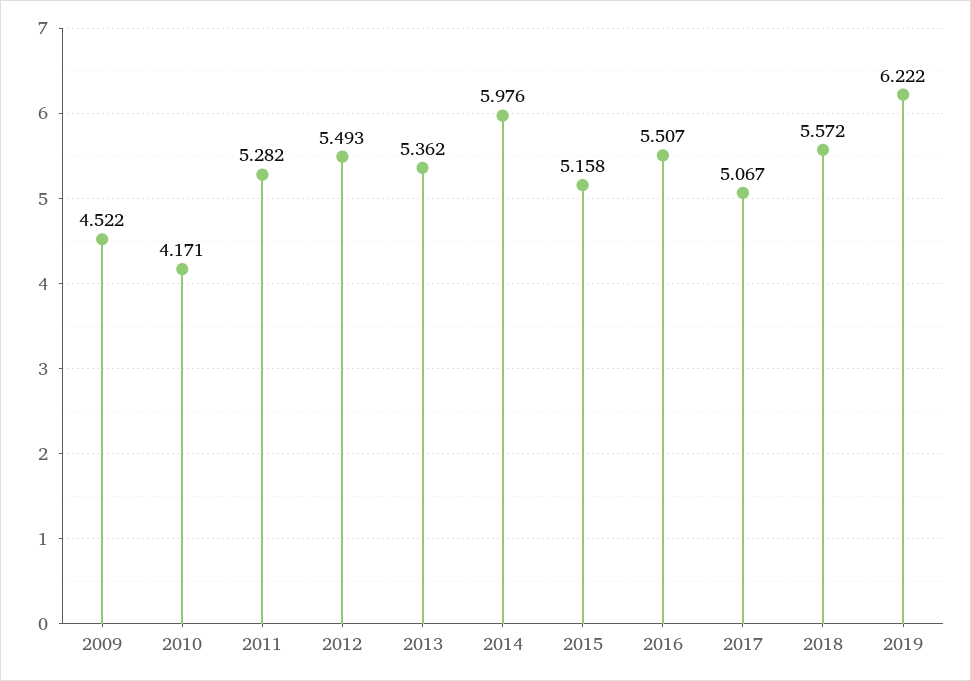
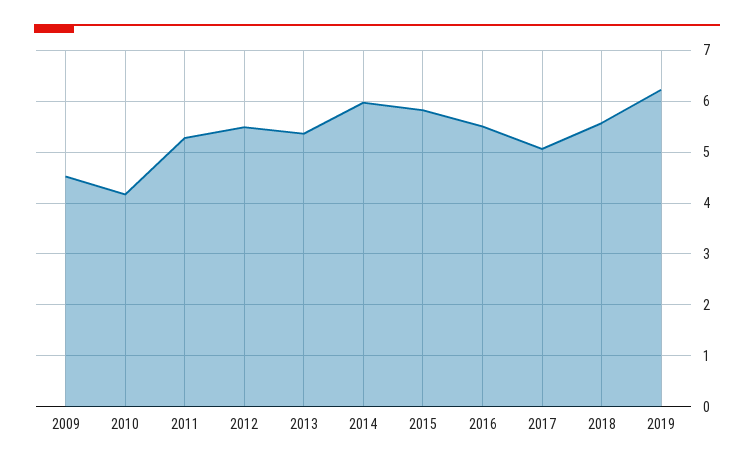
  {
    "2009": 4.522,
    "2010": 4.171,
    "2011": 5.282,
    "2012": 5.493,
    "2013": 5.362,
    "2014": 5.976,
-   "2015": 5.158,
+   "2015": 5.8,
    "2016": 5.507,
    "2017": 5.067,
    "2018": 5.572,
    "2019": 6.222
  }

